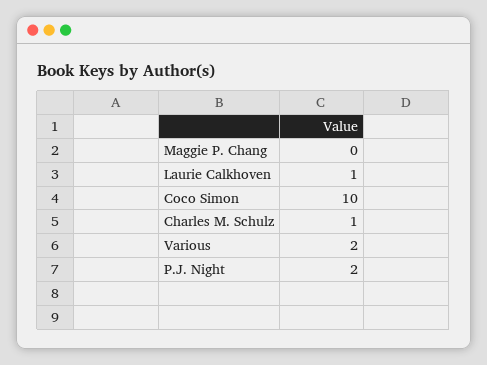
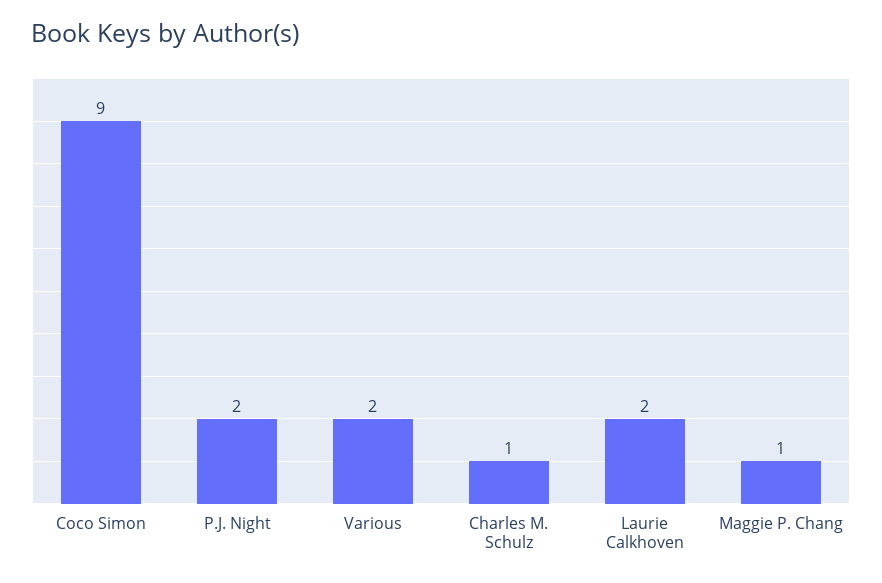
  {
-   "Maggie P. Chang": 0,
+   "Maggie P. Chang": 1,
-   "Laurie Calkhoven": 1,
+   "Laurie Calkhoven": 2,
-   "Coco Simon": 10,
+   "Coco Simon": 9,
    "Charles M. Schulz": 1,
    "Various": 2,
    "P.J. Night": 2
  }

